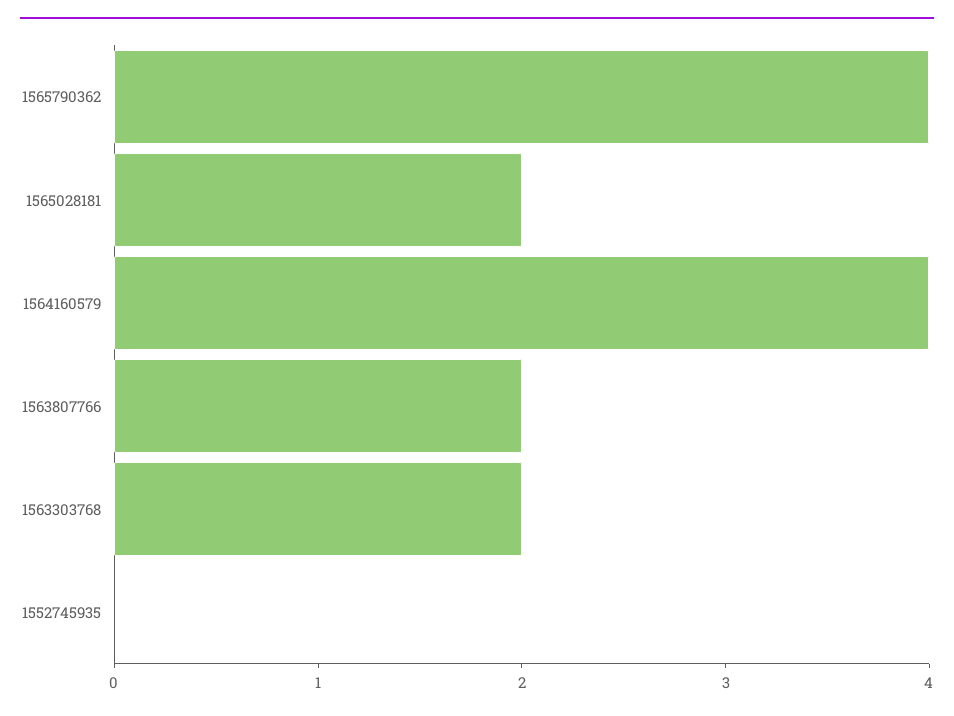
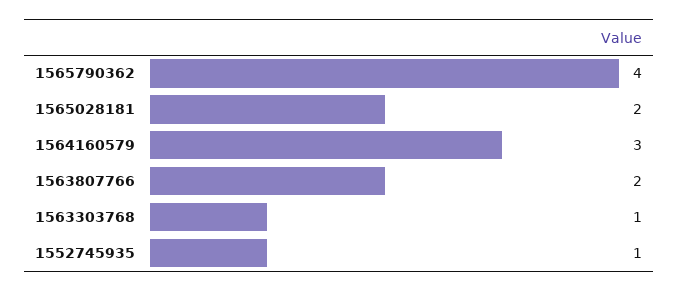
  {
    "1565790362": 4,
    "1565028181": 2,
-   "1564160579": 4,
+   "1564160579": 3,
    "1563807766": 2,
-   "1563303768": 2,
+   "1563303768": 1,
-   "1552745935": 0
+   "1552745935": 1
  }

